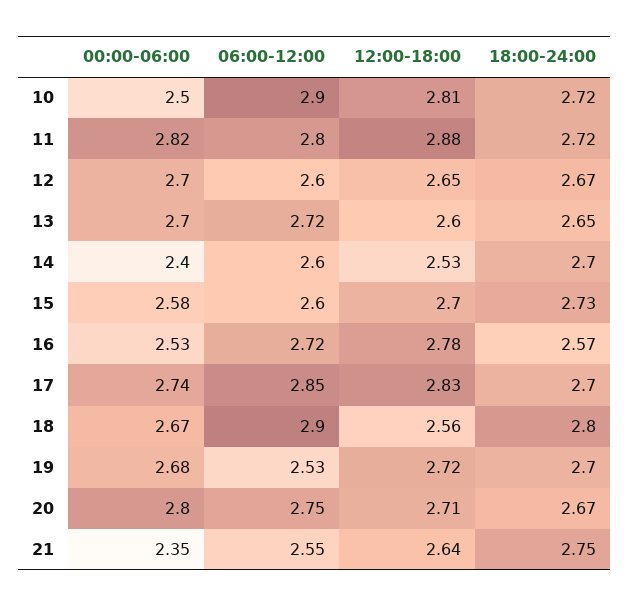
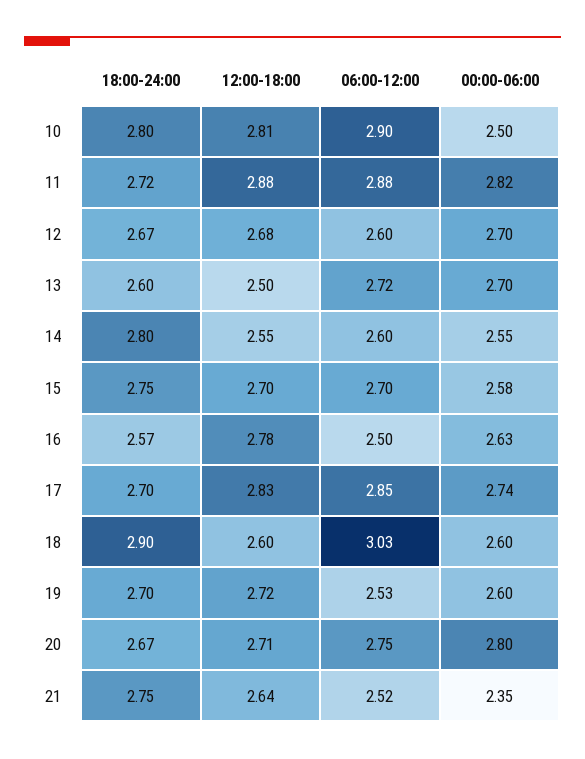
  {
    "00:00-06:00": {
      "10": 2.5,
      "11": 2.82,
      "12": 2.7,
      "13": 2.7,
-     "14": 2.4,
+     "14": 2.55,
      "15": 2.58,
-     "16": 2.53,
+     "16": 2.63,
      "17": 2.74,
-     "18": 2.67,
+     "18": 2.6,
-     "19": 2.68,
+     "19": 2.6,
      "20": 2.8,
      "21": 2.35
    },
    "06:00-12:00": {
      "10": 2.9,
-     "11": 2.8,
+     "11": 2.88,
      "12": 2.6,
      "13": 2.72,
      "14": 2.6,
-     "15": 2.6,
+     "15": 2.7,
-     "16": 2.72,
+     "16": 2.5,
      "17": 2.85,
-     "18": 2.9,
+     "18": 3.03,
      "19": 2.53,
      "20": 2.75,
-     "21": 2.55
+     "21": 2.52
    },
    "12:00-18:00": {
      "10": 2.81,
      "11": 2.88,
-     "12": 2.65,
+     "12": 2.68,
-     "13": 2.6,
+     "13": 2.5,
-     "14": 2.53,
+     "14": 2.55,
      "15": 2.7,
      "16": 2.78,
      "17": 2.83,
-     "18": 2.56,
+     "18": 2.6,
      "19": 2.72,
      "20": 2.71,
      "21": 2.64
    },
    "18:00-24:00": {
-     "10": 2.72,
+     "10": 2.8,
      "11": 2.72,
      "12": 2.67,
-     "13": 2.65,
+     "13": 2.6,
-     "14": 2.7,
+     "14": 2.8,
-     "15": 2.73,
+     "15": 2.75,
      "16": 2.57,
      "17": 2.7,
-     "18": 2.8,
+     "18": 2.9,
      "19": 2.7,
      "20": 2.67,
      "21": 2.75
    }
  }

